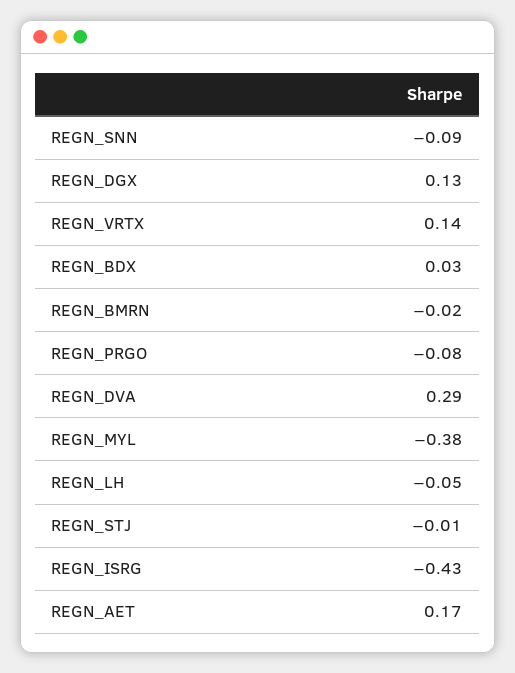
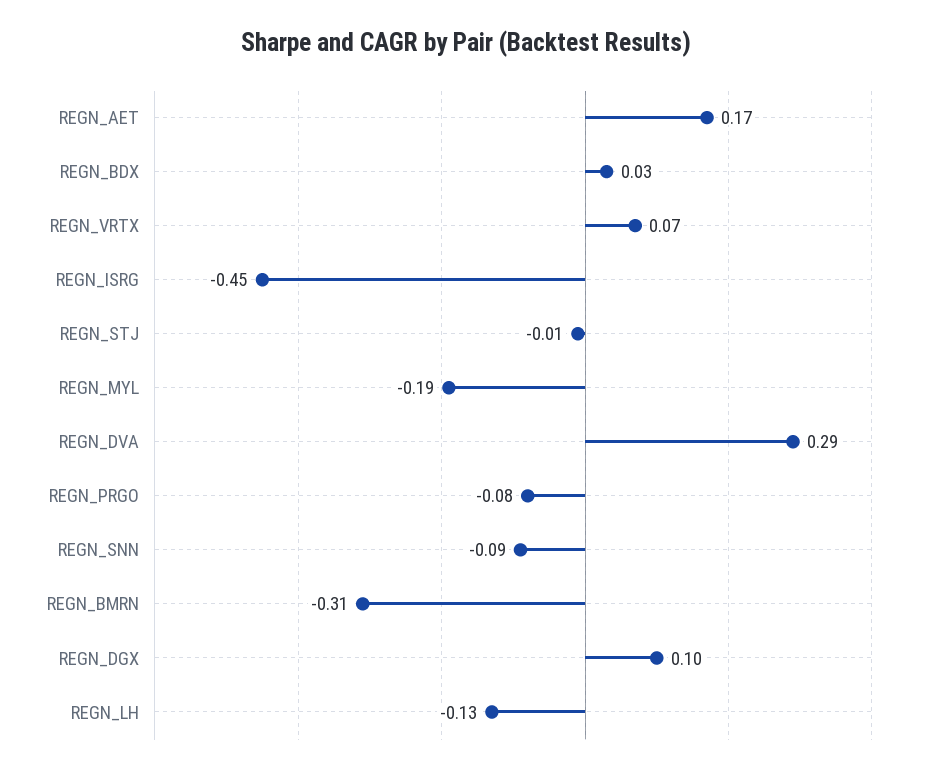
  {
    "REGN_SNN": -0.09,
-   "REGN_DGX": 0.13,
+   "REGN_DGX": 0.1,
-   "REGN_VRTX": 0.14,
+   "REGN_VRTX": 0.07,
    "REGN_BDX": 0.03,
-   "REGN_BMRN": -0.02,
+   "REGN_BMRN": -0.31,
    "REGN_PRGO": -0.08,
    "REGN_DVA": 0.29,
-   "REGN_MYL": -0.38,
+   "REGN_MYL": -0.19,
-   "REGN_LH": -0.05,
+   "REGN_LH": -0.13,
    "REGN_STJ": -0.01,
-   "REGN_ISRG": -0.43,
+   "REGN_ISRG": -0.45,
    "REGN_AET": 0.17
  }

